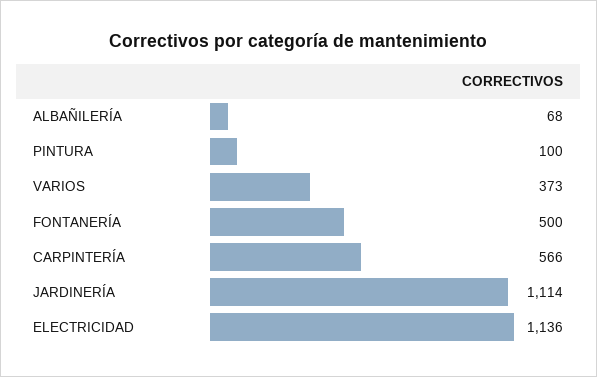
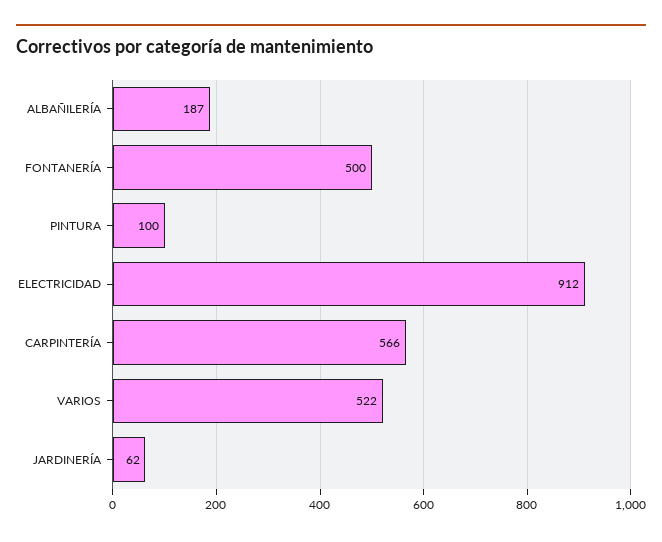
  {
-   "ALBAÑILERÍA": 68,
+   "ALBAÑILERÍA": 187,
    "PINTURA": 100,
-   "VARIOS": 373,
+   "VARIOS": 522,
    "FONTANERÍA": 500,
    "CARPINTERÍA": 566,
-   "JARDINERÍA": 1114,
+   "JARDINERÍA": 62,
-   "ELECTRICIDAD": 1136
+   "ELECTRICIDAD": 912
  }

